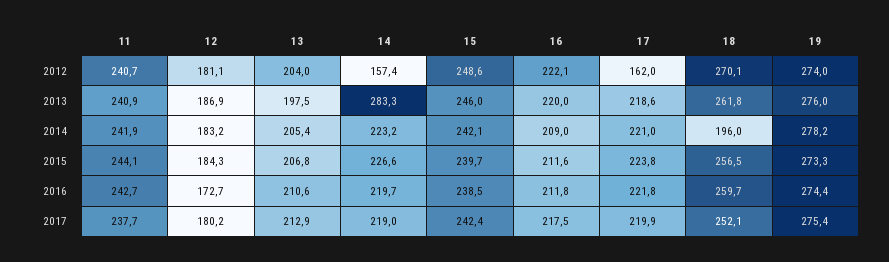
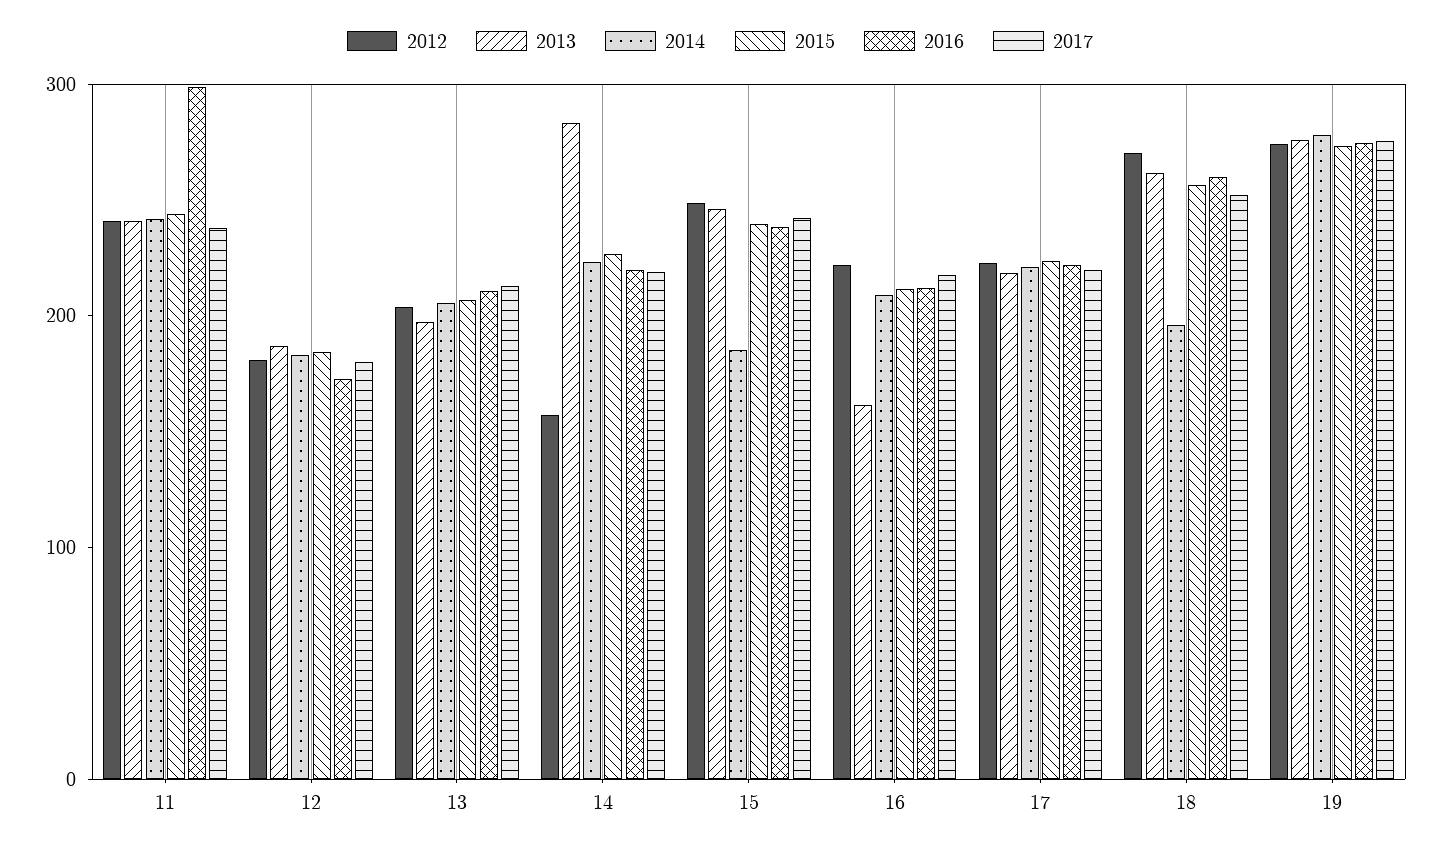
  {
    "2012": {
      "11": 240.7,
      "12": 181.1,
      "13": 204,
      "14": 157.4,
      "15": 248.6,
      "16": 222.1,
-     "17": 162,
+     "17": 220,
      "18": 270.1,
      "19": 274
    },
    "2013": {
      "11": 240.9,
      "12": 186.9,
      "13": 197.5,
      "14": 283.3,
      "15": 246,
-     "16": 220,
+     "16": 160,
      "17": 218.6,
      "18": 261.8,
      "19": 276
    },
    "2014": {
      "11": 241.9,
      "12": 183.2,
      "13": 205.4,
      "14": 223.2,
-     "15": 242.1,
+     "15": 180,
      "16": 209,
      "17": 221,
      "18": 196,
      "19": 278.2
    },
    "2015": {
      "11": 244.1,
      "12": 184.3,
      "13": 206.8,
      "14": 226.6,
      "15": 239.7,
      "16": 211.6,
      "17": 223.8,
      "18": 256.5,
      "19": 273.3
    },
    "2016": {
-     "11": 242.7,
+     "11": 300,
      "12": 172.7,
      "13": 210.6,
      "14": 219.7,
      "15": 238.5,
      "16": 211.8,
      "17": 221.8,
      "18": 259.7,
      "19": 274.4
    },
    "2017": {
      "11": 237.7,
      "12": 180.2,
      "13": 212.9,
      "14": 219,
      "15": 242.4,
      "16": 217.5,
      "17": 219.9,
      "18": 252.1,
      "19": 275.4
    }
  }

